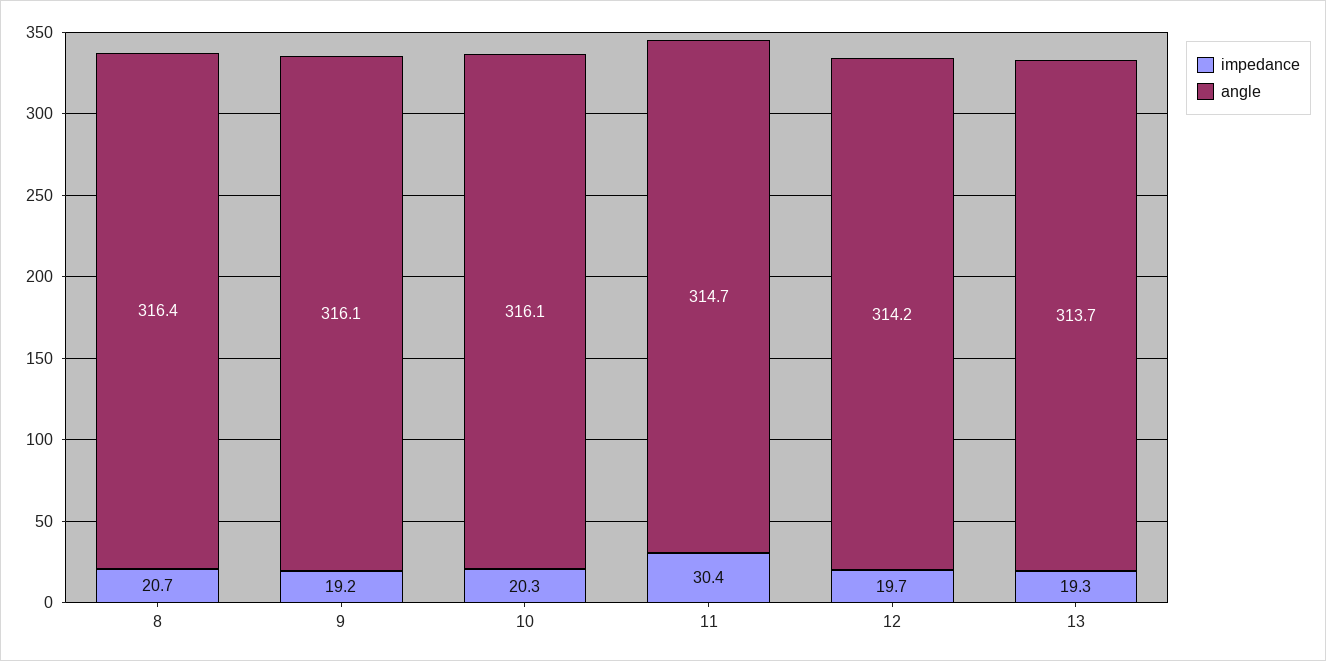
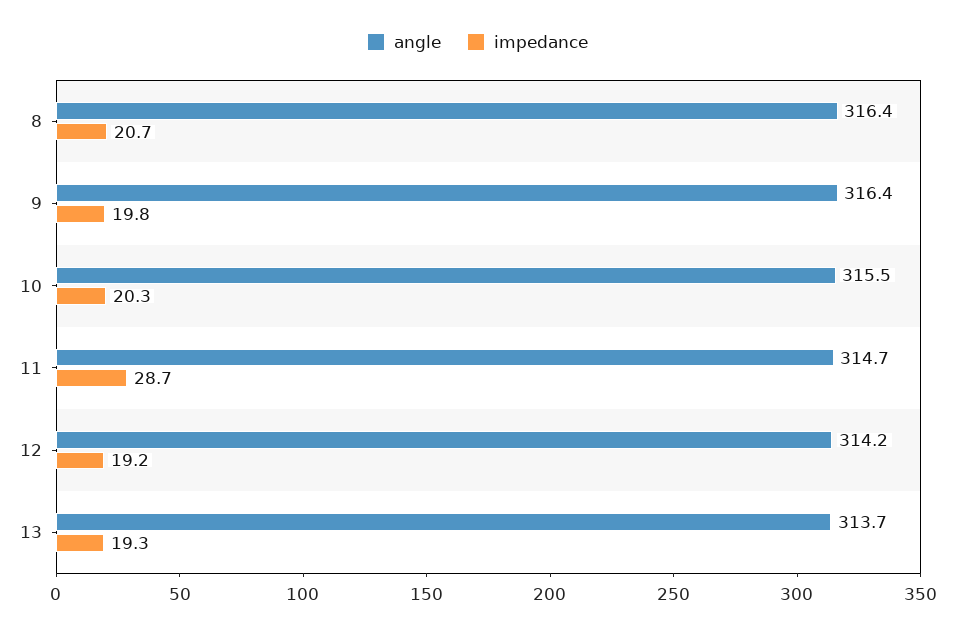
  {
    "impedance": {
      "8": 20.7,
-     "9": 19.2,
+     "9": 19.8,
      "10": 20.3,
-     "11": 30.4,
+     "11": 28.7,
-     "12": 19.7,
+     "12": 19.2,
      "13": 19.3
    },
    "angle": {
      "8": 316.4,
-     "9": 316.1,
+     "9": 316.4,
-     "10": 316.1,
+     "10": 315.5,
      "11": 314.7,
      "12": 314.2,
      "13": 313.7
    }
  }

